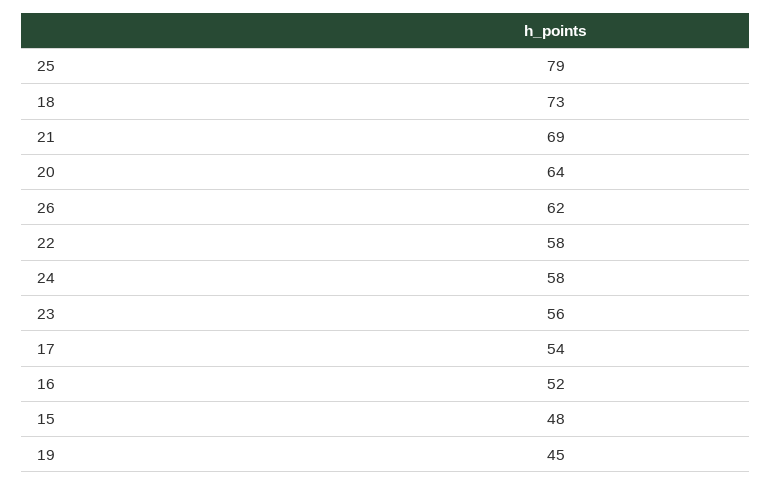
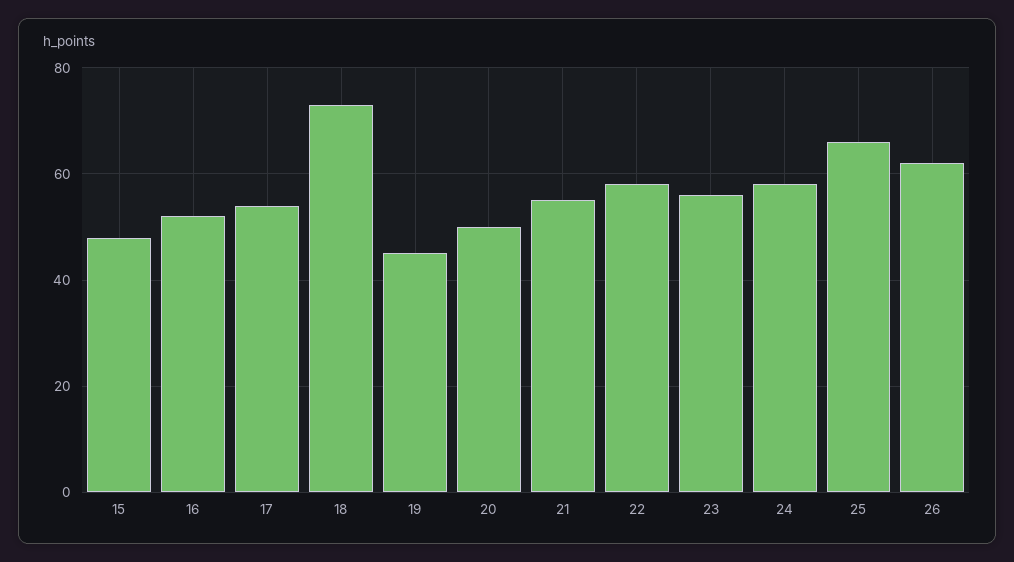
  {
-   "25": 79,
+   "25": 65,
    "18": 73,
-   "21": 69,
+   "21": 55,
-   "20": 64,
+   "20": 50,
    "26": 62,
    "22": 58,
    "24": 58,
    "23": 56,
    "17": 54,
    "16": 52,
    "15": 48,
    "19": 45
  }

